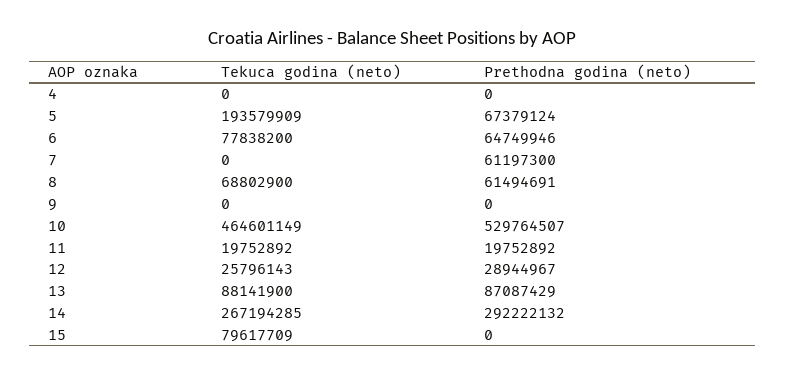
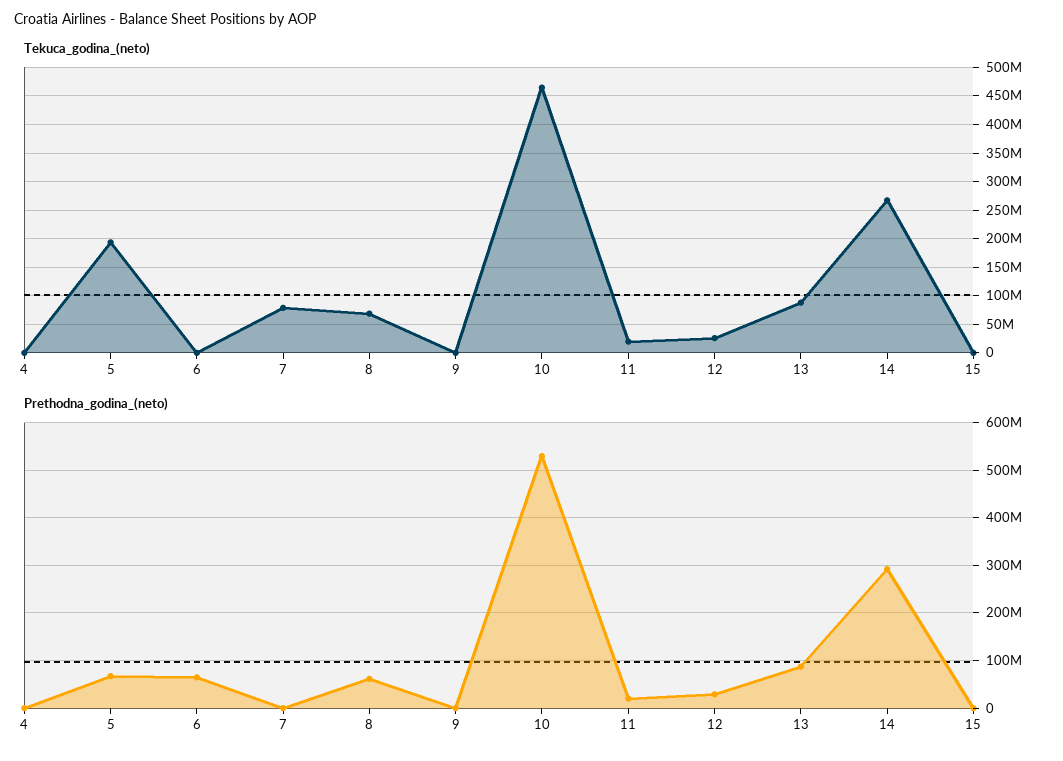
  {
    "Tekuca godina (neto)": {
      "4": 0,
      "5": 193579909,
-     "6": 77838200,
+     "6": 0,
-     "7": 0,
+     "7": 75000000,
      "8": 68802900,
      "9": 0,
      "10": 464601149,
      "11": 19752892,
      "12": 25796143,
      "13": 88141900,
      "14": 267194285,
-     "15": 79617709
+     "15": 0
    },
    "Prethodna godina (neto)": {
      "4": 0,
      "5": 67379124,
      "6": 64749946,
-     "7": 61197300,
+     "7": 0,
      "8": 61494691,
      "9": 0,
      "10": 529764507,
      "11": 19752892,
      "12": 28944967,
      "13": 87087429,
      "14": 292222132,
      "15": 0
    }
  }

